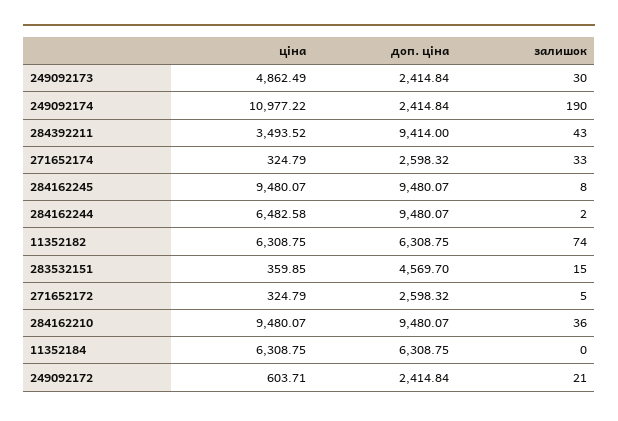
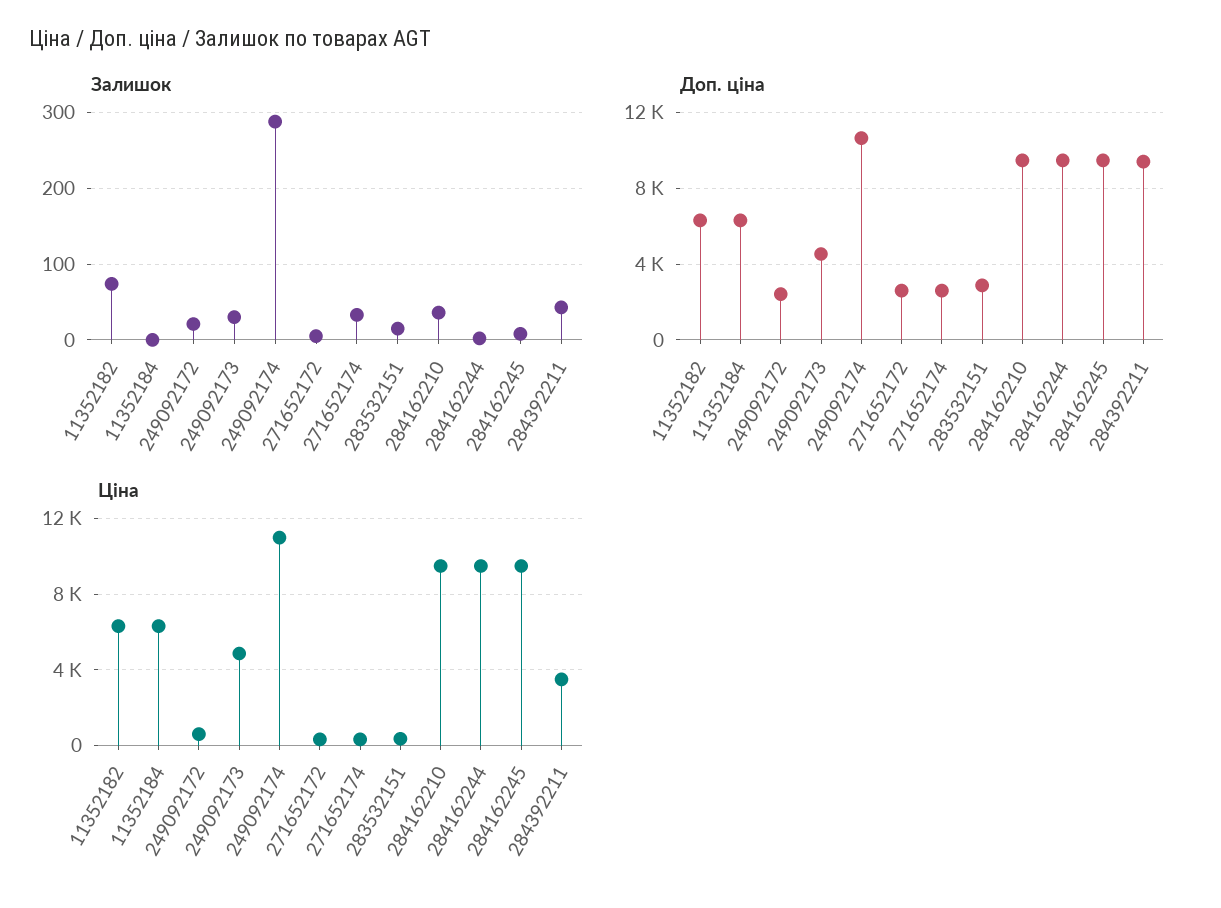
  {
    "ціна": {
      "249092173": 4862.49,
      "249092174": 10977.22,
      "284392211": 3493.52,
      "271652174": 324.79,
      "284162245": 9480.07,
-     "284162244": 6482.58,
+     "284162244": 9500,
      "11352182": 6308.75,
      "283532151": 359.85,
      "271652172": 324.79,
      "284162210": 9480.07,
      "11352184": 6308.75,
      "249092172": 603.71
    },
    "доп. ціна": {
-     "249092173": 2414.84,
+     "249092173": 4500,
-     "249092174": 2414.84,
+     "249092174": 10500,
      "284392211": 9414,
      "271652174": 2598.32,
      "284162245": 9480.07,
      "284162244": 9480.07,
      "11352182": 6308.75,
-     "283532151": 4569.7,
+     "283532151": 3000,
      "271652172": 2598.32,
      "284162210": 9480.07,
      "11352184": 6308.75,
      "249092172": 2414.84
    },
    "залишок": {
      "249092173": 30,
-     "249092174": 190,
+     "249092174": 290,
      "284392211": 43,
      "271652174": 33,
      "284162245": 8,
      "284162244": 2,
      "11352182": 74,
      "283532151": 15,
      "271652172": 5,
      "284162210": 36,
      "11352184": 0,
      "249092172": 21
    }
  }

